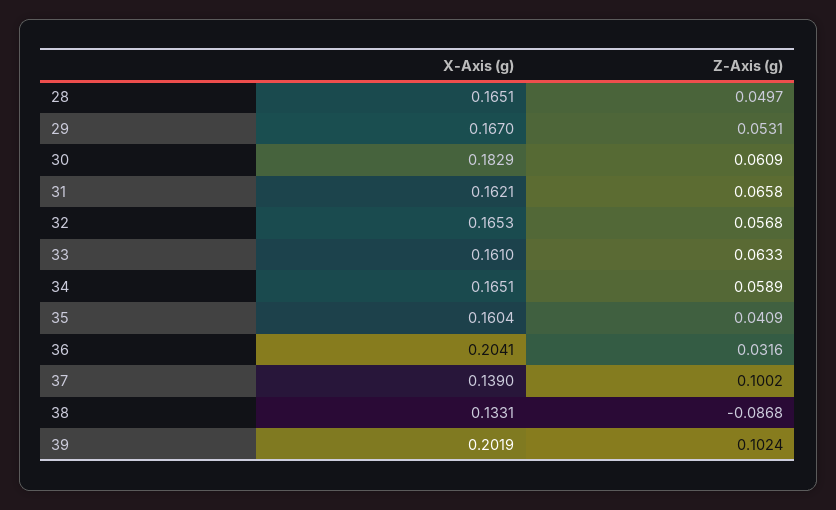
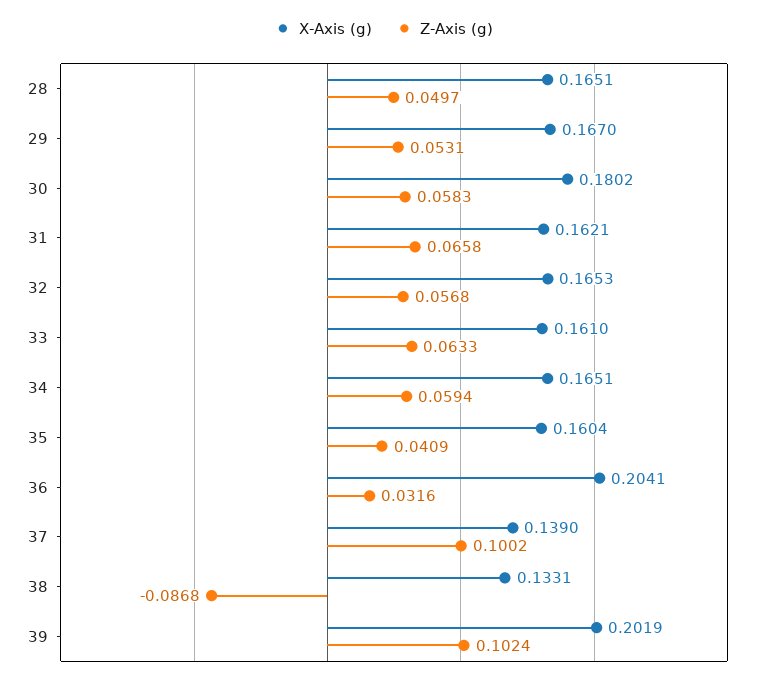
  {
    "X-Axis (g)": {
      "28": 0.1651,
      "29": 0.167,
-     "30": 0.1829,
+     "30": 0.1802,
      "31": 0.1621,
      "32": 0.1653,
      "33": 0.161,
      "34": 0.1651,
      "35": 0.1604,
      "36": 0.2041,
      "37": 0.139,
      "38": 0.1331,
      "39": 0.2019
    },
    "Z-Axis (g)": {
      "28": 0.0497,
      "29": 0.0531,
-     "30": 0.0609,
+     "30": 0.0583,
      "31": 0.0658,
      "32": 0.0568,
      "33": 0.0633,
-     "34": 0.0589,
+     "34": 0.0594,
      "35": 0.0409,
      "36": 0.0316,
      "37": 0.1002,
      "38": -0.0868,
      "39": 0.1024
    }
  }

